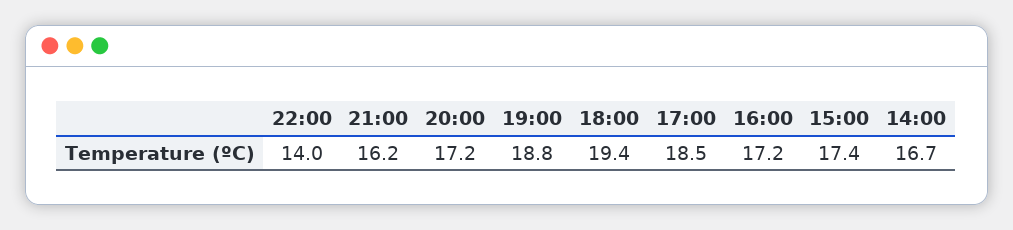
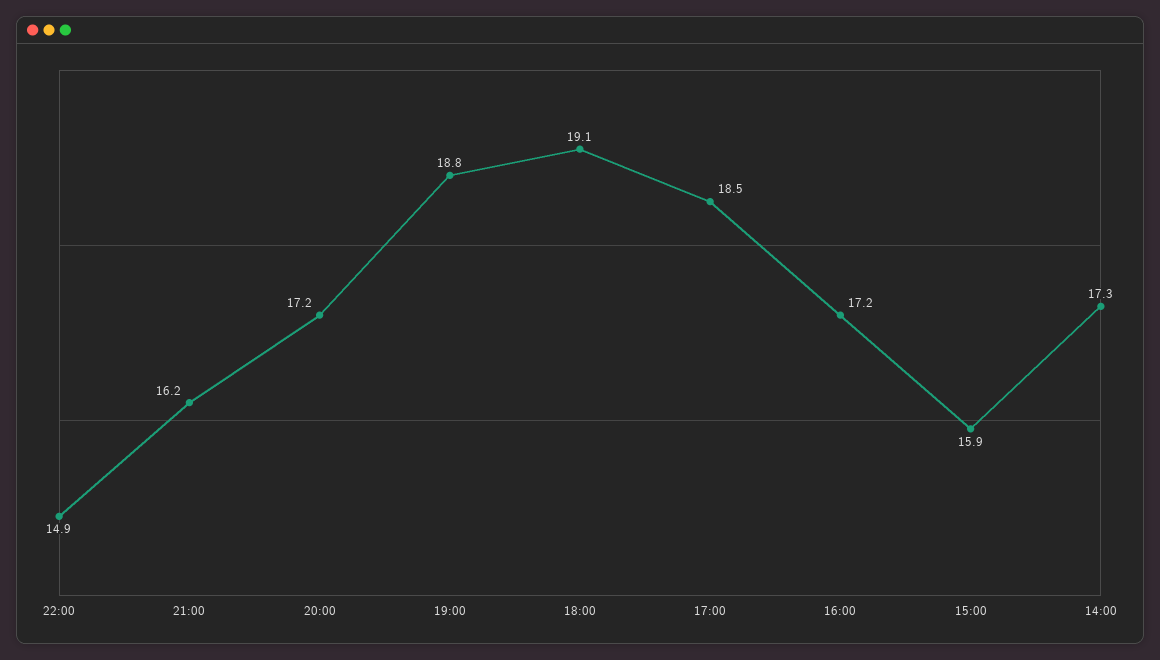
  {
-   "22:00": 14,
+   "22:00": 14.9,
    "21:00": 16.2,
    "20:00": 17.2,
    "19:00": 18.8,
-   "18:00": 19.4,
+   "18:00": 19.1,
    "17:00": 18.5,
    "16:00": 17.2,
-   "15:00": 17.4,
+   "15:00": 15.9,
-   "14:00": 16.7
+   "14:00": 17.3
  }

